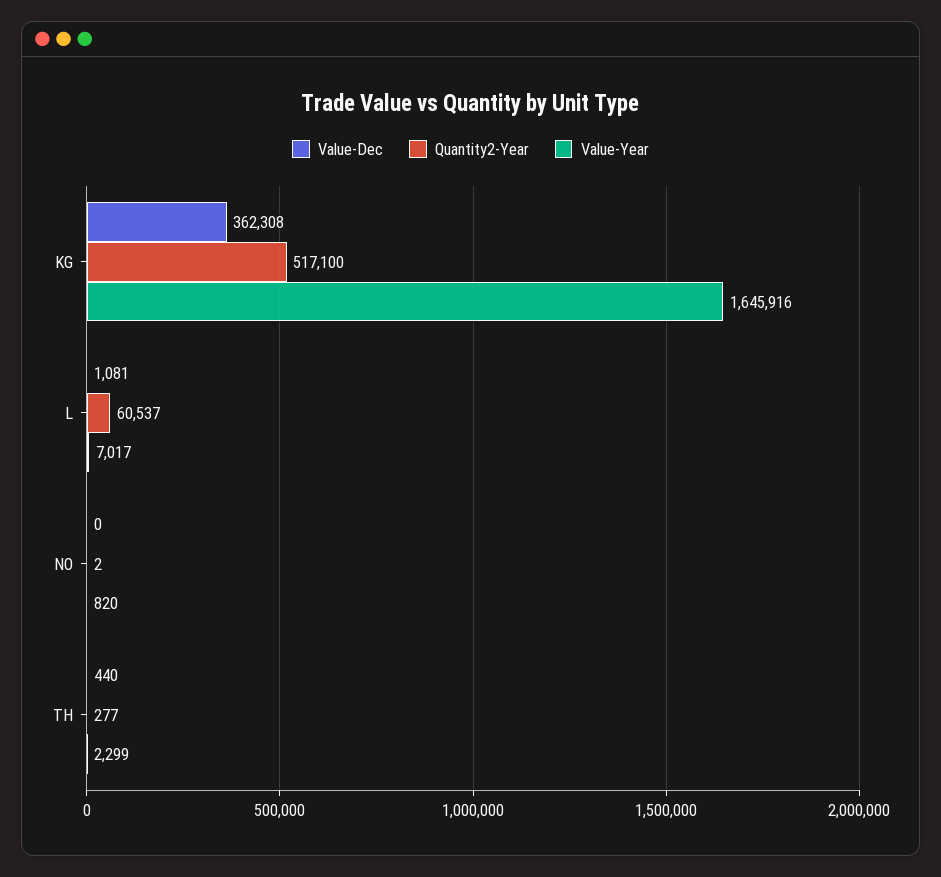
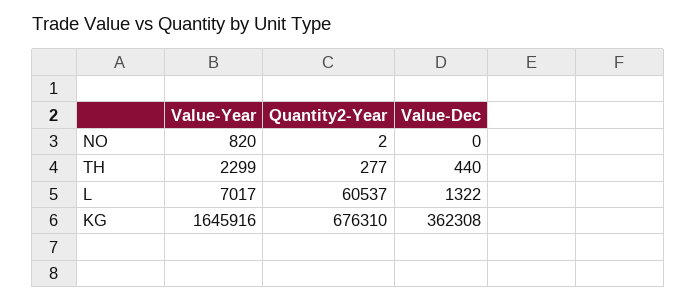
  {
    "Value-Dec": {
      "KG": 362308,
-     "L": 1081,
+     "L": 1322,
      "NO": 0,
      "TH": 440
    },
    "Quantity2-Year": {
-     "KG": 517100,
+     "KG": 676310,
      "L": 60537,
      "NO": 2,
      "TH": 277
    },
    "Value-Year": {
      "KG": 1645916,
      "L": 7017,
      "NO": 820,
      "TH": 2299
    }
  }

